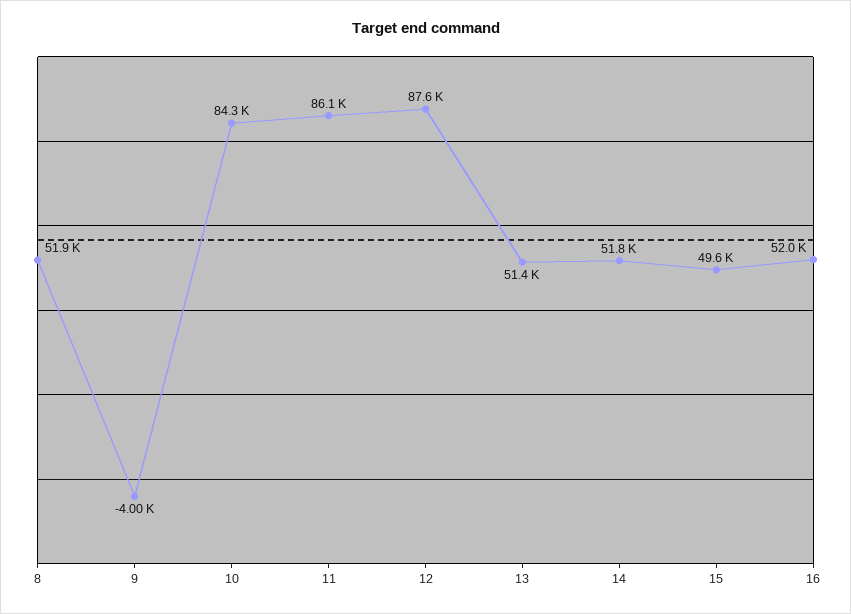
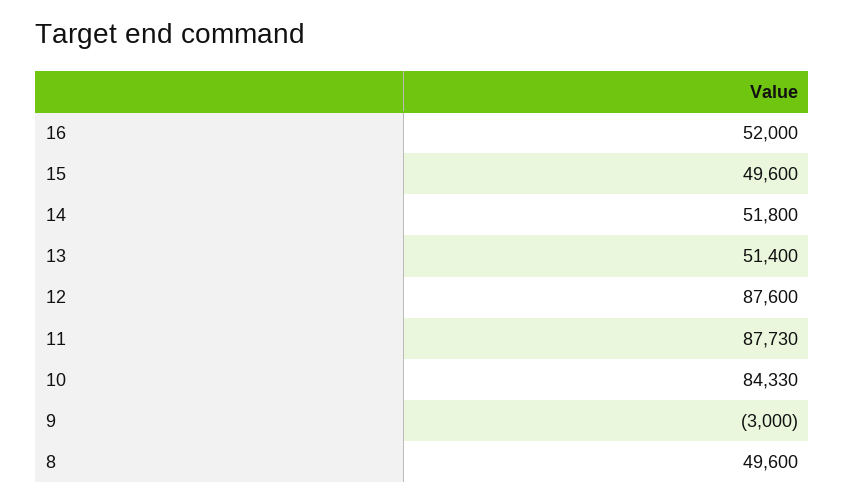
  {
-   "8": 51900,
+   "8": 49600,
-   "9": -4000,
+   "9": -3000,
    "10": 84330,
-   "11": 86100,
+   "11": 87730,
    "12": 87600,
    "13": 51400,
    "14": 51800,
    "15": 49600,
    "16": 52000
  }

